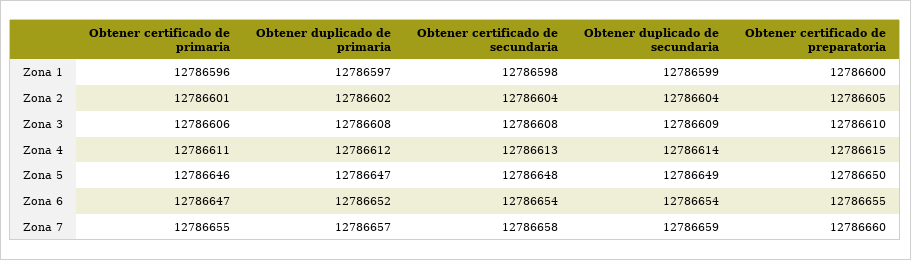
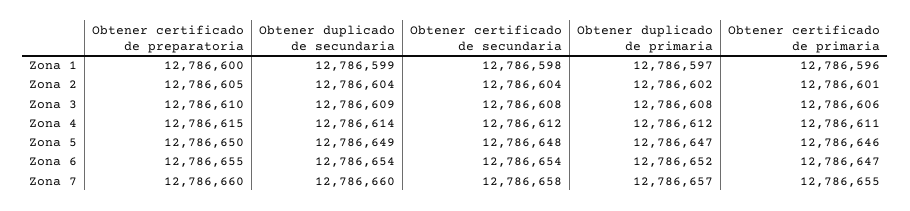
  {
    "Obtener certificado de primaria": {
      "Zona 1": 12786596,
      "Zona 2": 12786601,
      "Zona 3": 12786606,
      "Zona 4": 12786611,
      "Zona 5": 12786646,
      "Zona 6": 12786647,
      "Zona 7": 12786655
    },
    "Obtener duplicado de primaria": {
      "Zona 1": 12786597,
      "Zona 2": 12786602,
      "Zona 3": 12786608,
      "Zona 4": 12786612,
      "Zona 5": 12786647,
      "Zona 6": 12786652,
      "Zona 7": 12786657
    },
    "Obtener certificado de secundaria": {
      "Zona 1": 12786598,
      "Zona 2": 12786604,
      "Zona 3": 12786608,
-     "Zona 4": 12786613,
+     "Zona 4": 12786612,
      "Zona 5": 12786648,
      "Zona 6": 12786654,
      "Zona 7": 12786658
    },
    "Obtener duplicado de secundaria": {
      "Zona 1": 12786599,
      "Zona 2": 12786604,
      "Zona 3": 12786609,
      "Zona 4": 12786614,
      "Zona 5": 12786649,
      "Zona 6": 12786654,
-     "Zona 7": 12786659
+     "Zona 7": 12786660
    },
    "Obtener certificado de preparatoria": {
      "Zona 1": 12786600,
      "Zona 2": 12786605,
      "Zona 3": 12786610,
      "Zona 4": 12786615,
      "Zona 5": 12786650,
      "Zona 6": 12786655,
      "Zona 7": 12786660
    }
  }

